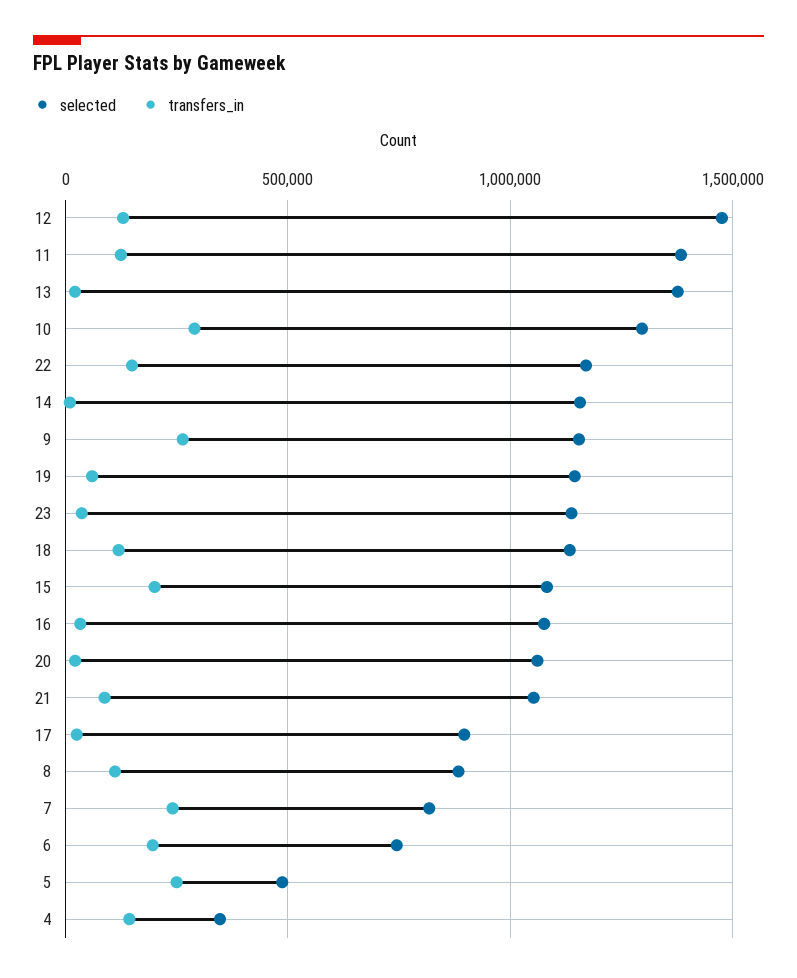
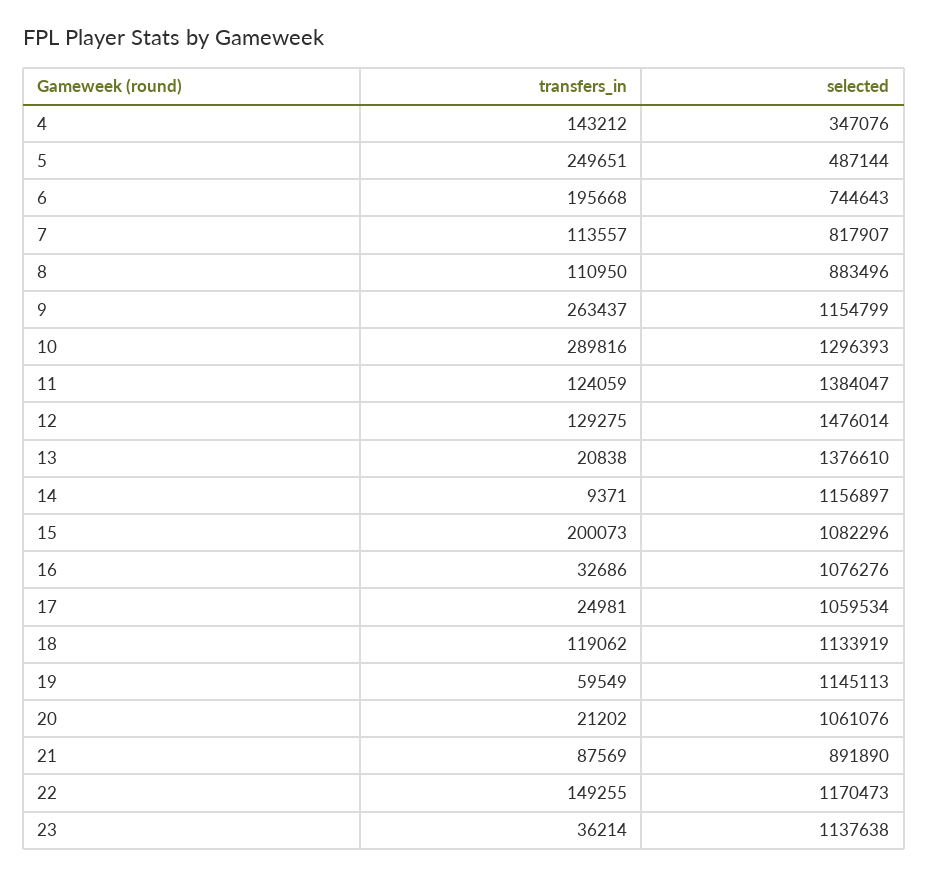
  {
    "selected": {
      "12": 1476014,
      "11": 1384047,
      "13": 1376610,
      "10": 1296393,
      "22": 1170473,
      "14": 1156897,
      "9": 1154799,
      "19": 1145113,
      "23": 1137638,
      "18": 1133919,
      "15": 1082296,
      "16": 1076276,
      "20": 1061076,
-     "21": 1050000,
+     "21": 891890,
-     "17": 900000,
+     "17": 1059534,
      "8": 883496,
      "7": 817907,
      "6": 744643,
      "5": 487144,
      "4": 347076
    },
    "transfers_in": {
      "12": 129275,
      "11": 124059,
      "13": 20838,
      "10": 289816,
      "22": 149255,
      "14": 9371,
      "9": 263437,
      "19": 59549,
      "23": 36214,
      "18": 119062,
      "15": 200073,
      "16": 32686,
      "20": 21202,
      "21": 87569,
      "17": 24981,
      "8": 110950,
-     "7": 250000,
+     "7": 113557,
      "6": 195668,
      "5": 249651,
      "4": 143212
    }
  }

